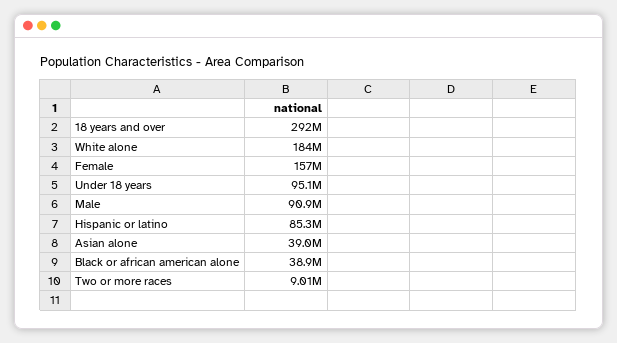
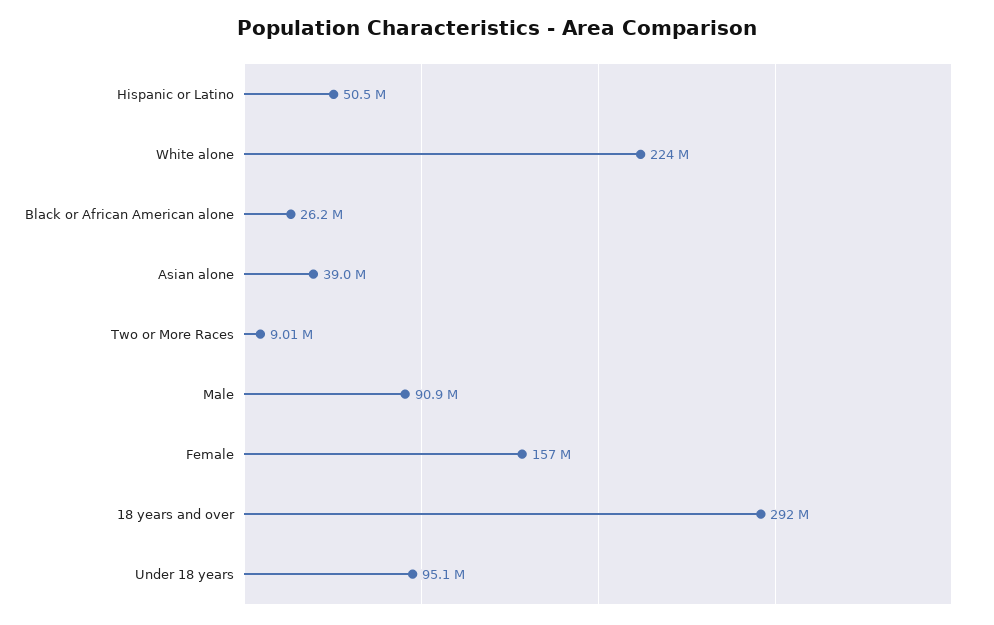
  {
    "18 years and over": 292000000,
-   "White alone": 184000000,
+   "White alone": 224000000,
    "Female": 157000000,
    "Under 18 years": 95100000,
    "Male": 90900000,
-   "Hispanic or latino": 85300000,
+   "Hispanic or latino": 50500000,
    "Asian alone": 39000000,
-   "Black or african american alone": 38900000,
+   "Black or african american alone": 26200000,
    "Two or more races": 9010000
  }

